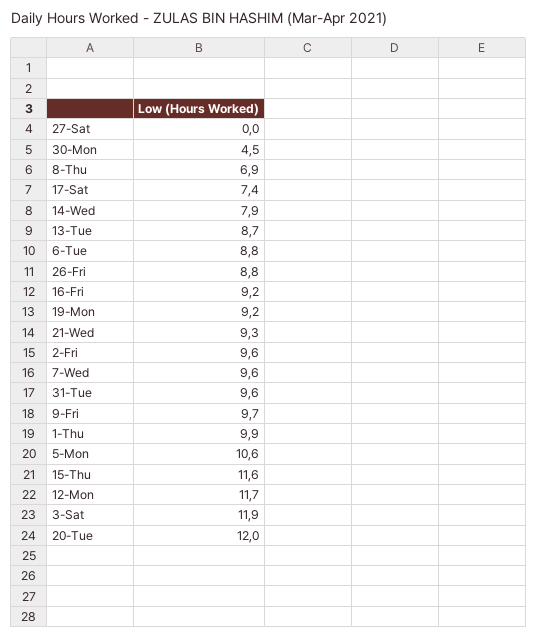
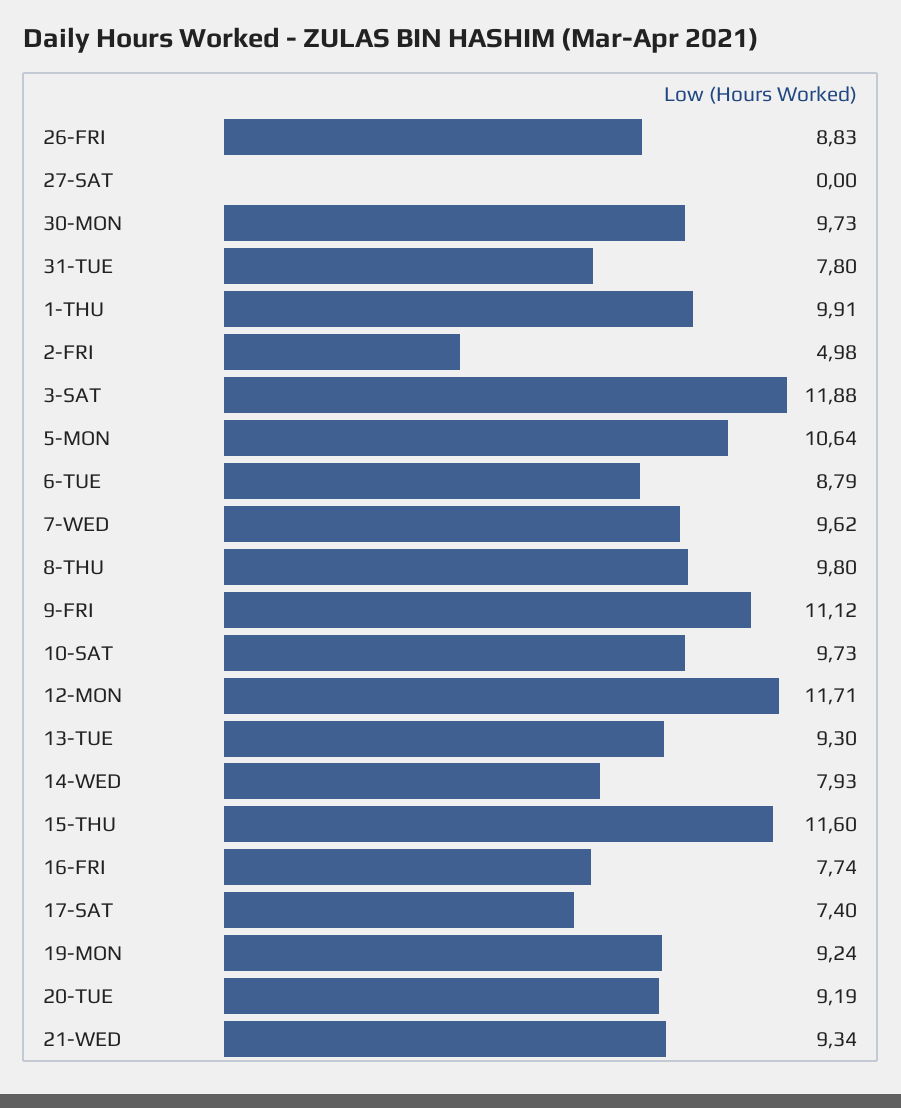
  {
    "27-Sat": 0,
-   "30-Mon": 4.5,
+   "30-Mon": 9.73,
-   "8-Thu": 6.9,
+   "8-Thu": 9.8,
    "17-Sat": 7.4,
    "14-Wed": 7.93,
-   "13-Tue": 8.7,
+   "13-Tue": 9.3,
    "6-Tue": 8.79,
    "26-Fri": 8.83,
-   "16-Fri": 9.2,
+   "16-Fri": 7.74,
    "19-Mon": 9.24,
    "21-Wed": 9.34,
-   "2-Fri": 9.6,
+   "2-Fri": 4.98,
    "7-Wed": 9.62,
-   "31-Tue": 9.6,
+   "31-Tue": 7.8,
-   "9-Fri": 9.7,
+   "9-Fri": 11.12,
    "1-Thu": 9.91,
    "5-Mon": 10.64,
    "15-Thu": 11.6,
    "12-Mon": 11.71,
    "3-Sat": 11.88,
-   "20-Tue": 12
+   "20-Tue": 9.19,
+   "10-SAT": 9.73
  }

